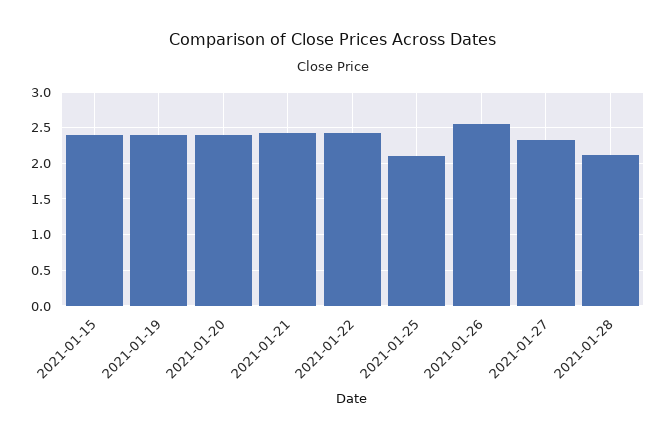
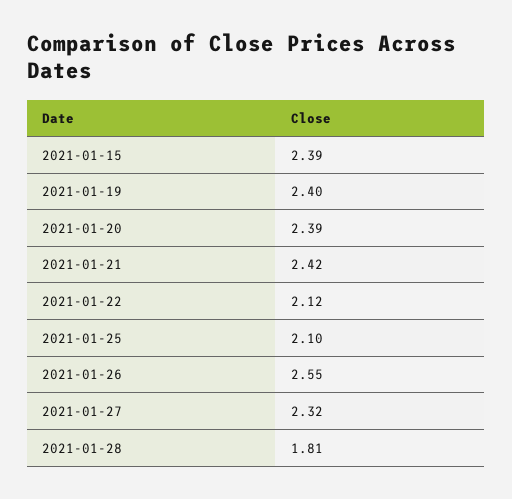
  {
    "2021-01-15": 2.39,
    "2021-01-19": 2.4,
    "2021-01-20": 2.39,
    "2021-01-21": 2.42,
-   "2021-01-22": 2.4,
+   "2021-01-22": 2.12,
    "2021-01-25": 2.1,
    "2021-01-26": 2.55,
    "2021-01-27": 2.32,
-   "2021-01-28": 2.1
+   "2021-01-28": 1.81
  }

